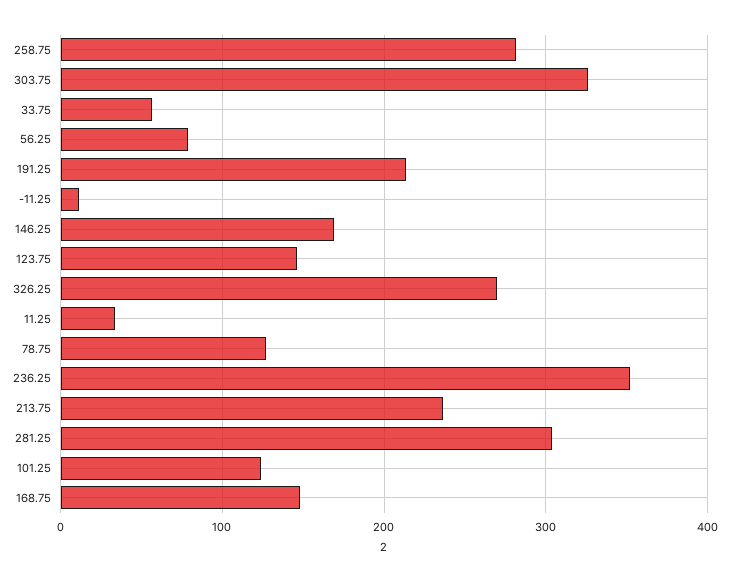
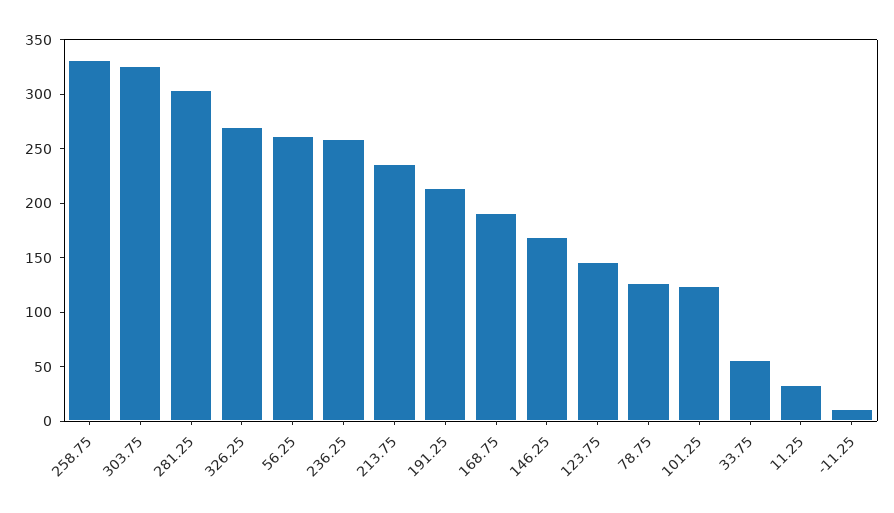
  {
-   "258.75": 280,
+   "258.75": 330,
    "303.75": 330,
    "33.75": 60,
-   "56.25": 80,
+   "56.25": 260,
    "191.25": 210,
    "-11.25": 10,
    "146.25": 170,
    "123.75": 150,
    "326.25": 270,
    "11.25": 30,
    "78.75": 130,
-   "236.25": 350,
+   "236.25": 260,
    "213.75": 240,
    "281.25": 300,
    "101.25": 120,
-   "168.75": 150
+   "168.75": 190
  }

